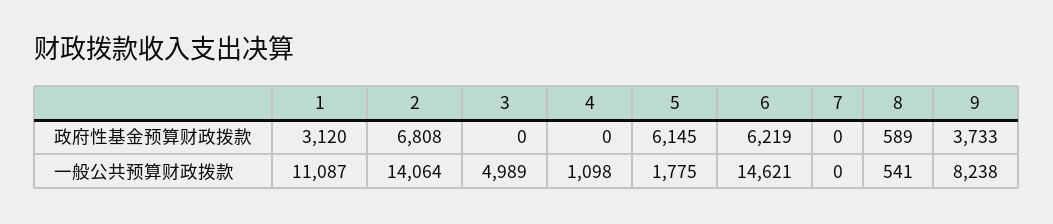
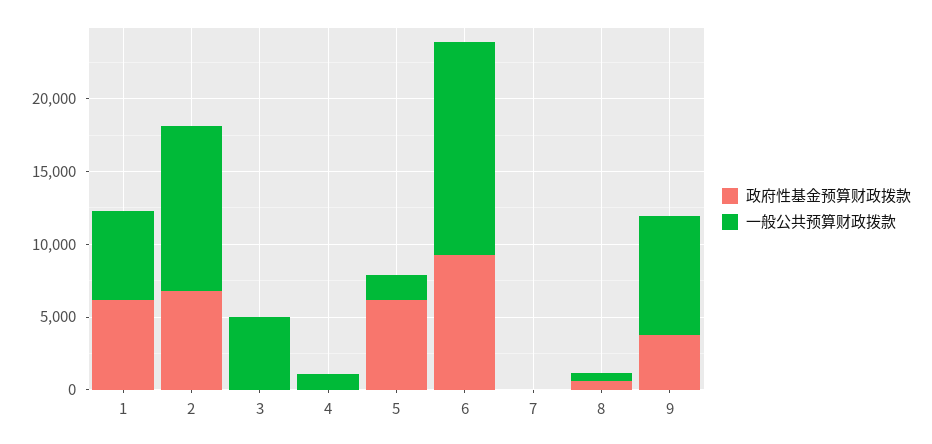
  {
    "政府性基金预算财政拨款": {
-     "1": 3120,
+     "1": 6000,
      "2": 6808,
      "3": 0,
      "4": 0,
      "5": 6145,
-     "6": 6219,
+     "6": 9000,
      "7": 0,
      "8": 589,
      "9": 3733
    },
    "一般公共预算财政拨款": {
-     "1": 11087,
+     "1": 6000,
-     "2": 14064,
+     "2": 11000,
      "3": 4989,
      "4": 1098,
      "5": 1775,
      "6": 14621,
      "7": 0,
      "8": 541,
      "9": 8238
    }
  }

